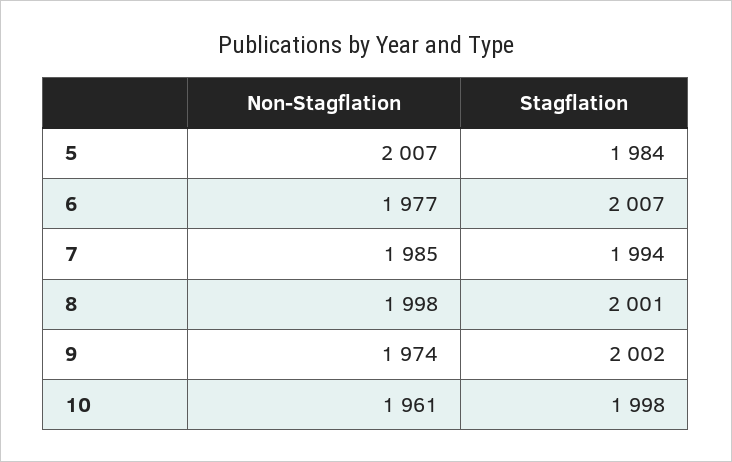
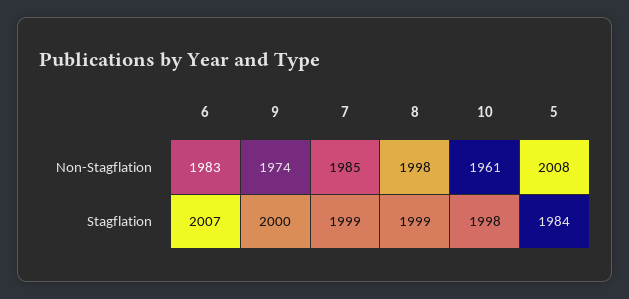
  {
    "Non-Stagflation": {
-     "5": 2007,
+     "5": 2008,
-     "6": 1977,
+     "6": 1983,
      "7": 1985,
      "8": 1998,
      "9": 1974,
      "10": 1961
    },
    "Stagflation": {
      "5": 1984,
      "6": 2007,
-     "7": 1994,
+     "7": 1999,
-     "8": 2001,
+     "8": 1999,
-     "9": 2002,
+     "9": 2000,
      "10": 1998
    }
  }

